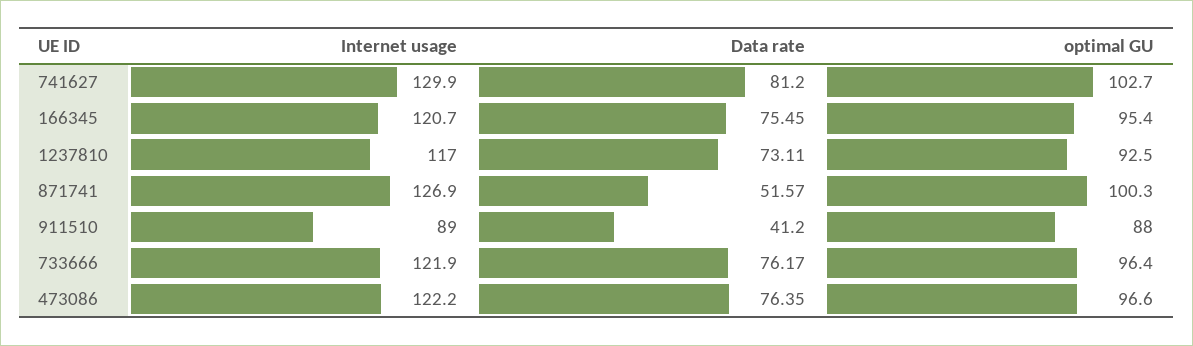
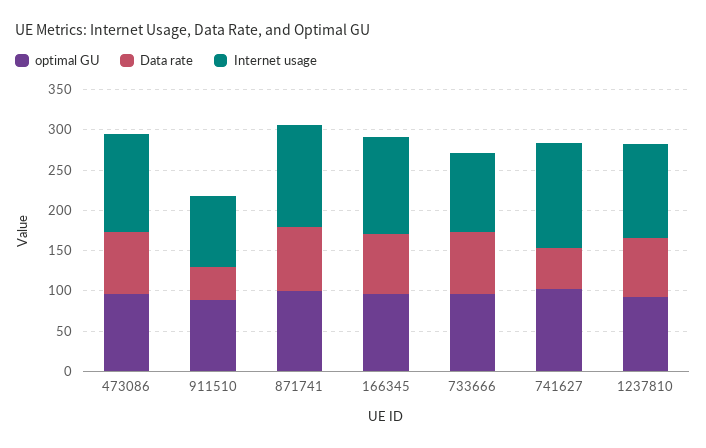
  {
    "Internet usage": {
      "741627": 129.9,
      "166345": 120.7,
      "1237810": 117,
      "871741": 126.9,
      "911510": 89,
-     "733666": 121.9,
+     "733666": 100,
      "473086": 122.2
    },
    "Data rate": {
-     "741627": 81.2,
+     "741627": 50,
      "166345": 75.45,
      "1237810": 73.11,
-     "871741": 51.57,
+     "871741": 80,
      "911510": 41.2,
      "733666": 76.17,
      "473086": 76.35
    },
    "optimal GU": {
      "741627": 102.7,
      "166345": 95.4,
      "1237810": 92.5,
      "871741": 100.3,
      "911510": 88,
      "733666": 96.4,
      "473086": 96.6
    }
  }

